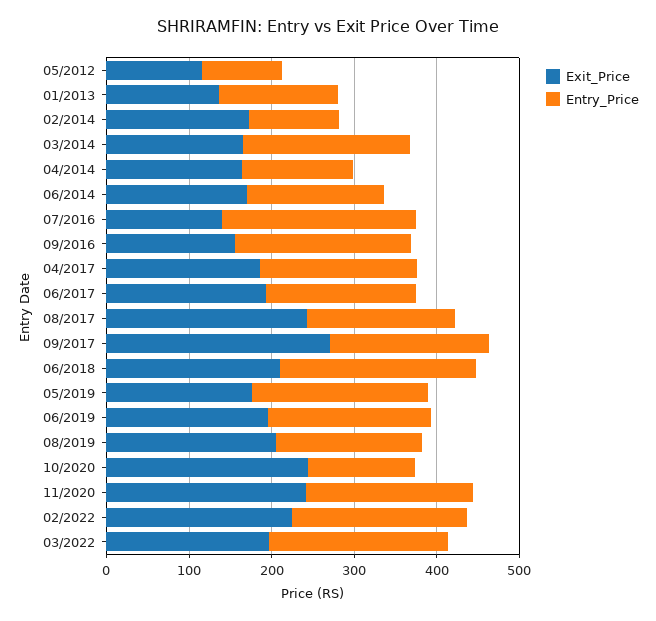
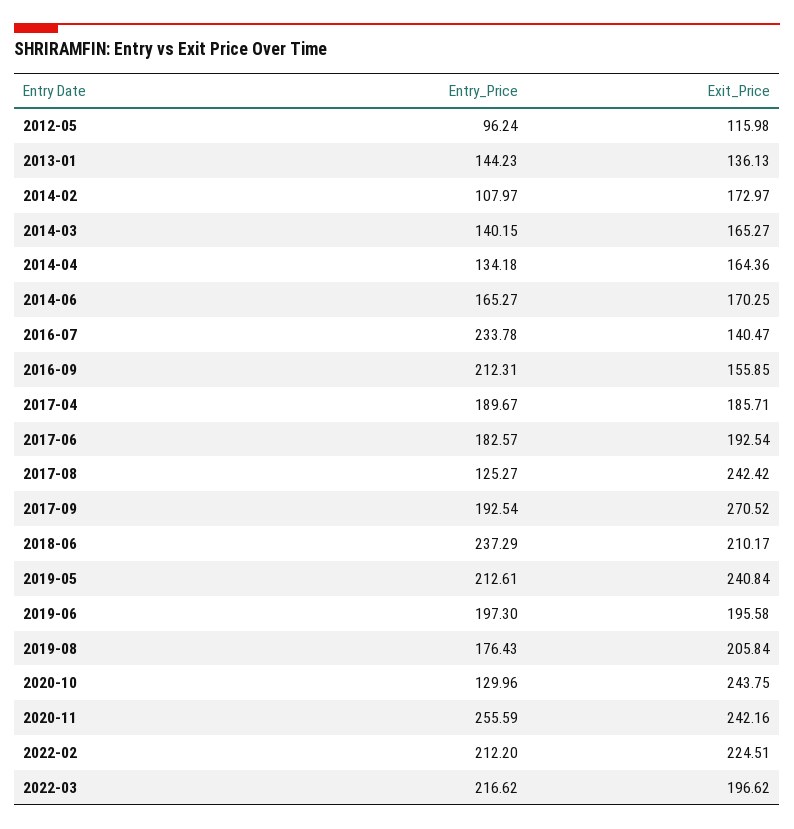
  {
    "Exit_Price": {
      "05/2012": 115.98,
      "01/2013": 136.13,
      "02/2014": 172.97,
      "03/2014": 165.27,
      "04/2014": 164.36,
      "06/2014": 170.25,
      "07/2016": 140.47,
      "09/2016": 155.85,
      "04/2017": 185.71,
      "06/2017": 192.54,
      "08/2017": 242.42,
      "09/2017": 270.52,
      "06/2018": 210.17,
-     "05/2019": 180,
+     "05/2019": 240.84,
      "06/2019": 195.58,
      "08/2019": 205.84,
      "10/2020": 243.75,
      "11/2020": 242.16,
      "02/2022": 224.51,
      "03/2022": 196.62
    },
    "Entry_Price": {
      "05/2012": 96.24,
      "01/2013": 144.23,
      "02/2014": 107.97,
-     "03/2014": 200,
+     "03/2014": 140.15,
      "04/2014": 134.18,
      "06/2014": 165.27,
      "07/2016": 233.78,
      "09/2016": 212.31,
      "04/2017": 189.67,
      "06/2017": 182.57,
-     "08/2017": 180,
+     "08/2017": 125.27,
      "09/2017": 192.54,
      "06/2018": 237.29,
      "05/2019": 212.61,
      "06/2019": 197.3,
      "08/2019": 176.43,
      "10/2020": 129.96,
-     "11/2020": 200,
+     "11/2020": 255.59,
      "02/2022": 212.2,
      "03/2022": 216.62
    }
  }

